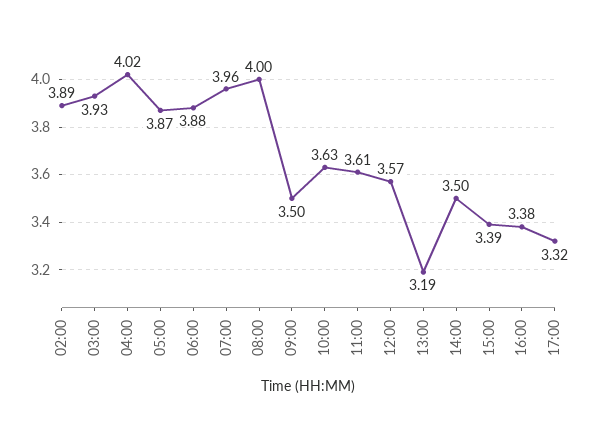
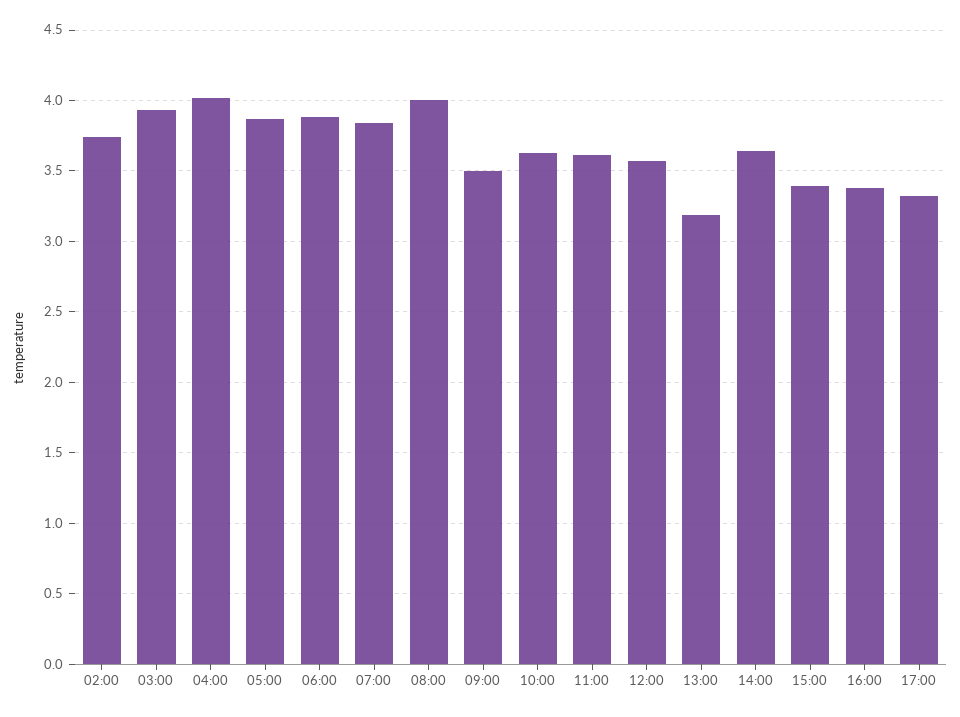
  {
-   "02:00": 3.89,
+   "02:00": 3.75,
    "03:00": 3.93,
    "04:00": 4.02,
    "05:00": 3.87,
    "06:00": 3.88,
-   "07:00": 3.96,
+   "07:00": 3.85,
    "08:00": 4,
    "09:00": 3.5,
    "10:00": 3.63,
    "11:00": 3.61,
    "12:00": 3.57,
    "13:00": 3.19,
-   "14:00": 3.5,
+   "14:00": 3.65,
    "15:00": 3.39,
    "16:00": 3.38,
    "17:00": 3.32
  }

